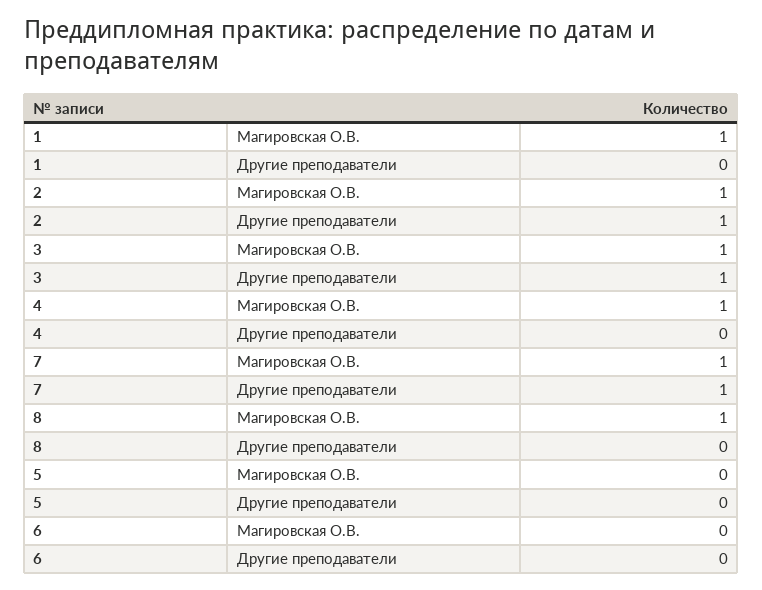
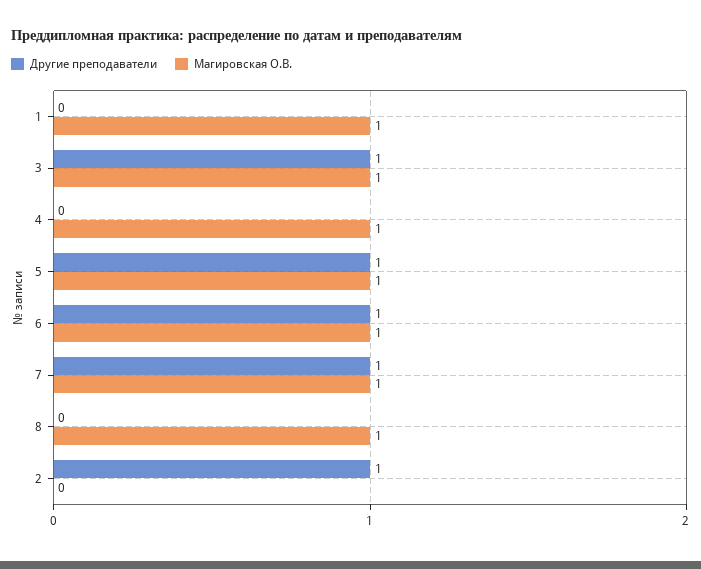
  {
    "Магировская О.В.": {
      "1": 1,
-     "2": 1,
+     "2": 0,
      "3": 1,
      "4": 1,
      "7": 1,
      "8": 1,
-     "5": 0,
+     "5": 1,
-     "6": 0
+     "6": 1
    },
    "Другие преподаватели": {
      "1": 0,
      "2": 1,
      "3": 1,
      "4": 0,
      "7": 1,
      "8": 0,
-     "5": 0,
+     "5": 1,
-     "6": 0
+     "6": 1
    }
  }

